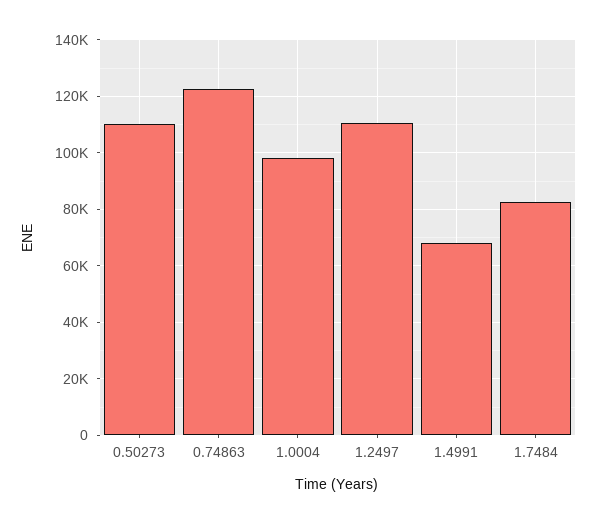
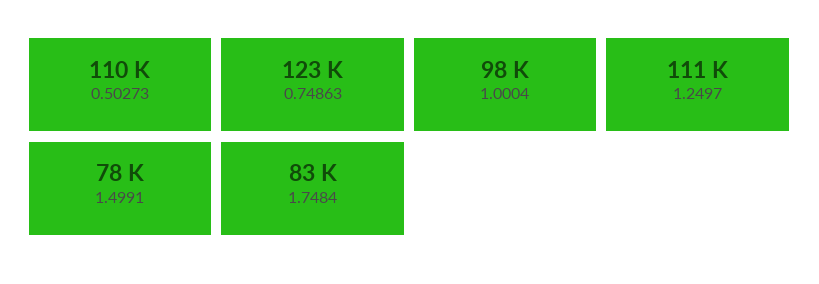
  {
    "0.50273": 110000,
    "0.74863": 123000,
    "1.0004": 98000,
    "1.2497": 111000,
-   "1.4991": 67500,
+   "1.4991": 78000,
    "1.7484": 83000
  }

